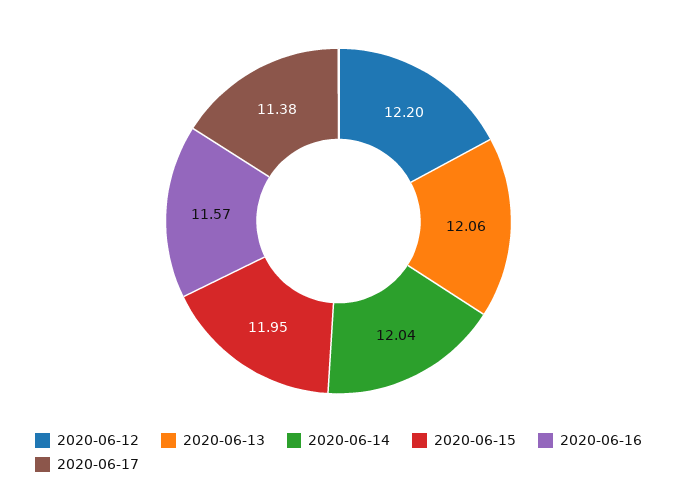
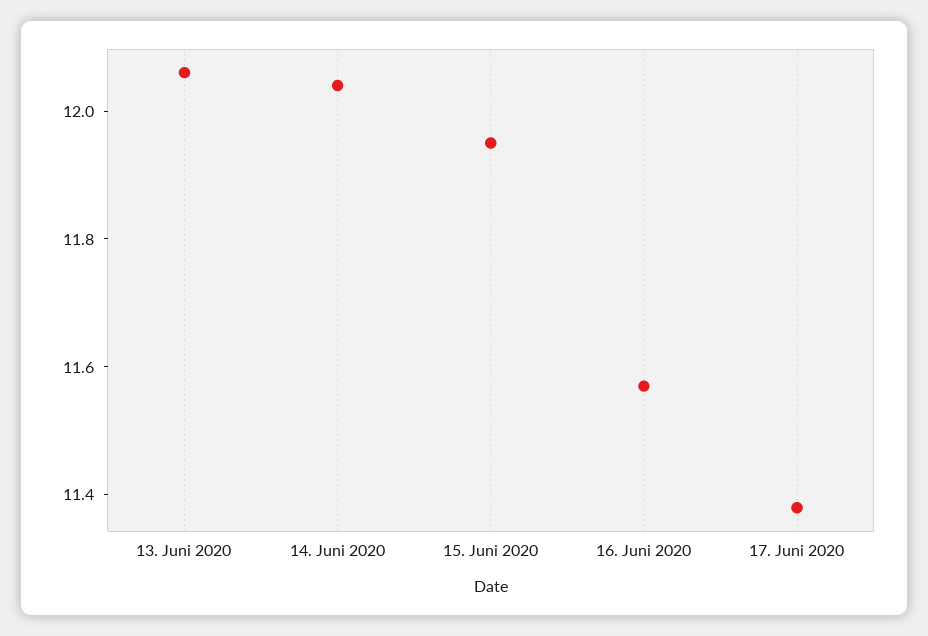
  {
-   "2020-06-12": 12.2,
    "2020-06-13": 12.06,
    "2020-06-14": 12.04,
    "2020-06-15": 11.95,
    "2020-06-16": 11.57,
    "2020-06-17": 11.38
  }

